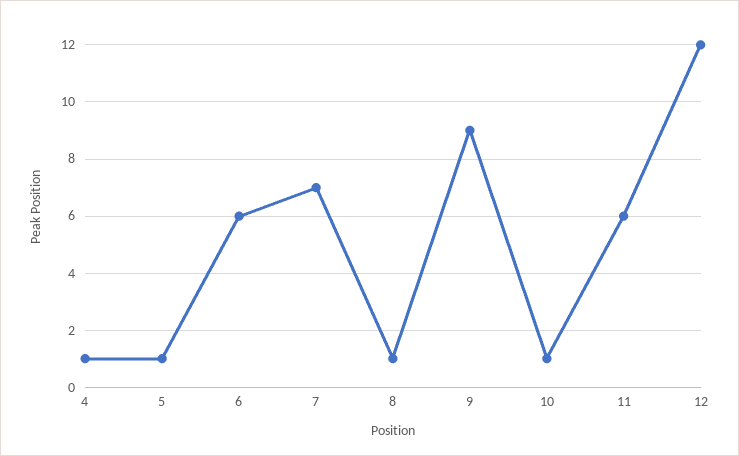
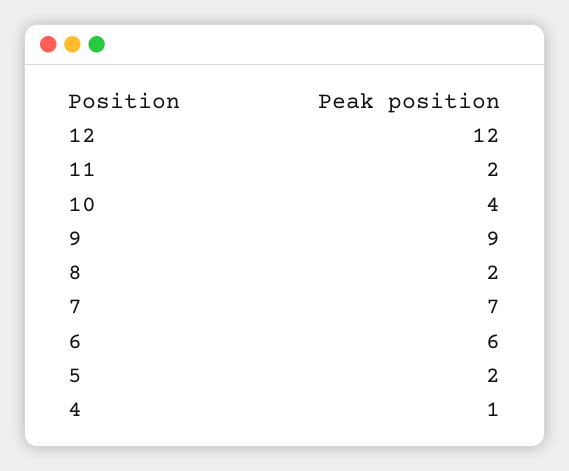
  {
    "4": 1,
-   "5": 1,
+   "5": 2,
    "6": 6,
    "7": 7,
-   "8": 1,
+   "8": 2,
    "9": 9,
-   "10": 1,
+   "10": 4,
-   "11": 6,
+   "11": 2,
    "12": 12
  }

